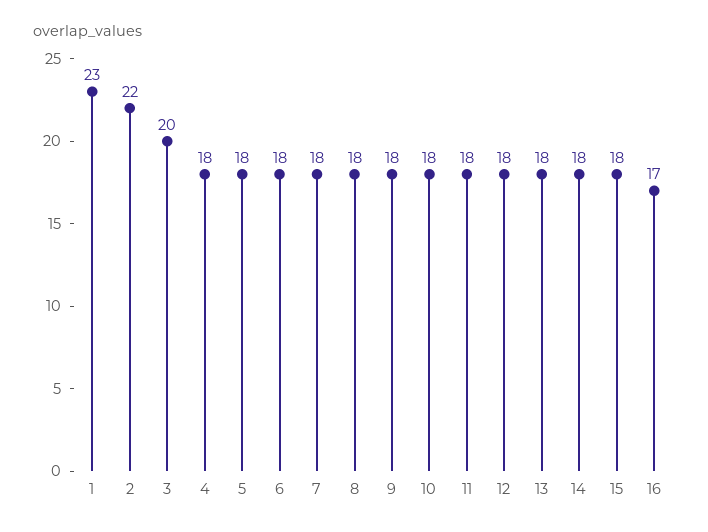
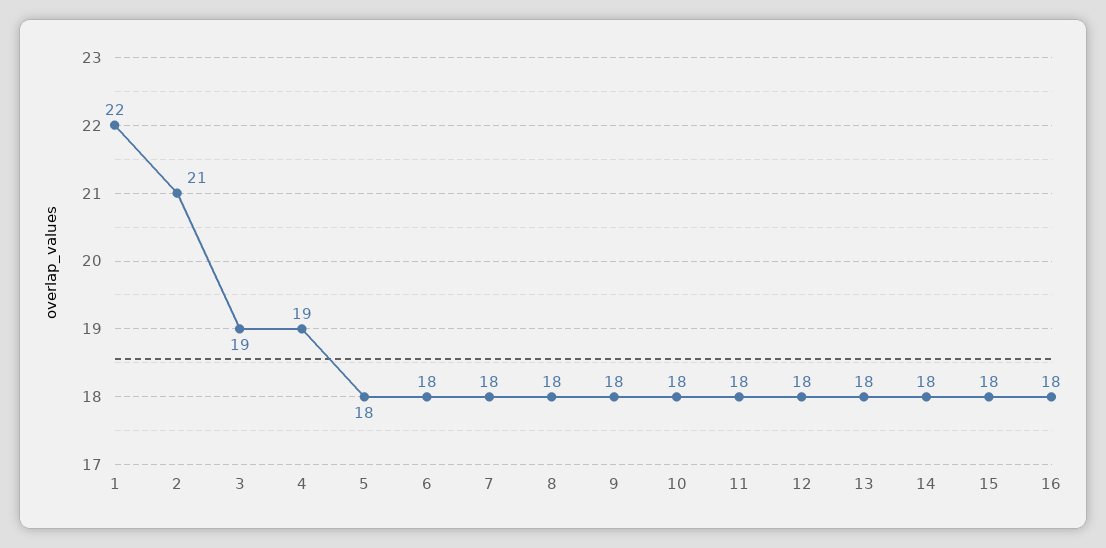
  {
-   "1": 23,
+   "1": 22,
-   "2": 22,
+   "2": 21,
-   "3": 20,
+   "3": 19,
-   "4": 18,
+   "4": 19,
    "5": 18,
    "6": 18,
    "7": 18,
    "8": 18,
    "9": 18,
    "10": 18,
    "11": 18,
    "12": 18,
    "13": 18,
    "14": 18,
    "15": 18,
-   "16": 17
+   "16": 18
  }

